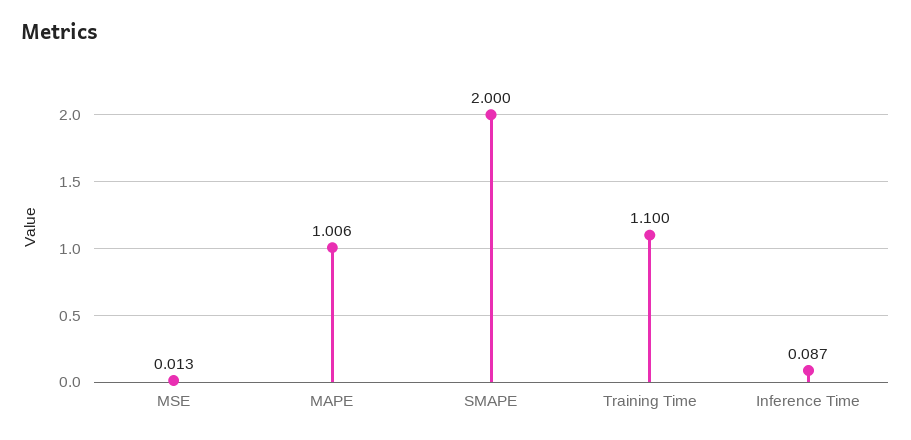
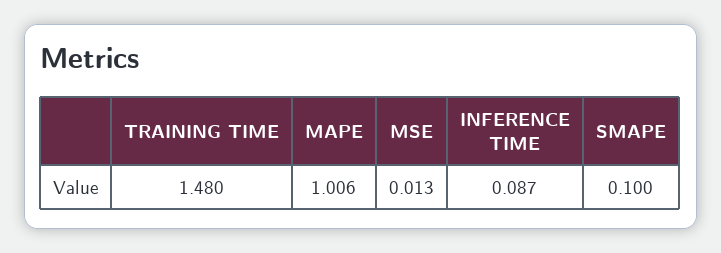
  {
    "MSE": 0.013,
    "MAPE": 1.006,
-   "SMAPE": 2,
+   "SMAPE": 0.1,
-   "Training Time": 1.1,
+   "Training Time": 1.48,
    "Inference Time": 0.087
  }

